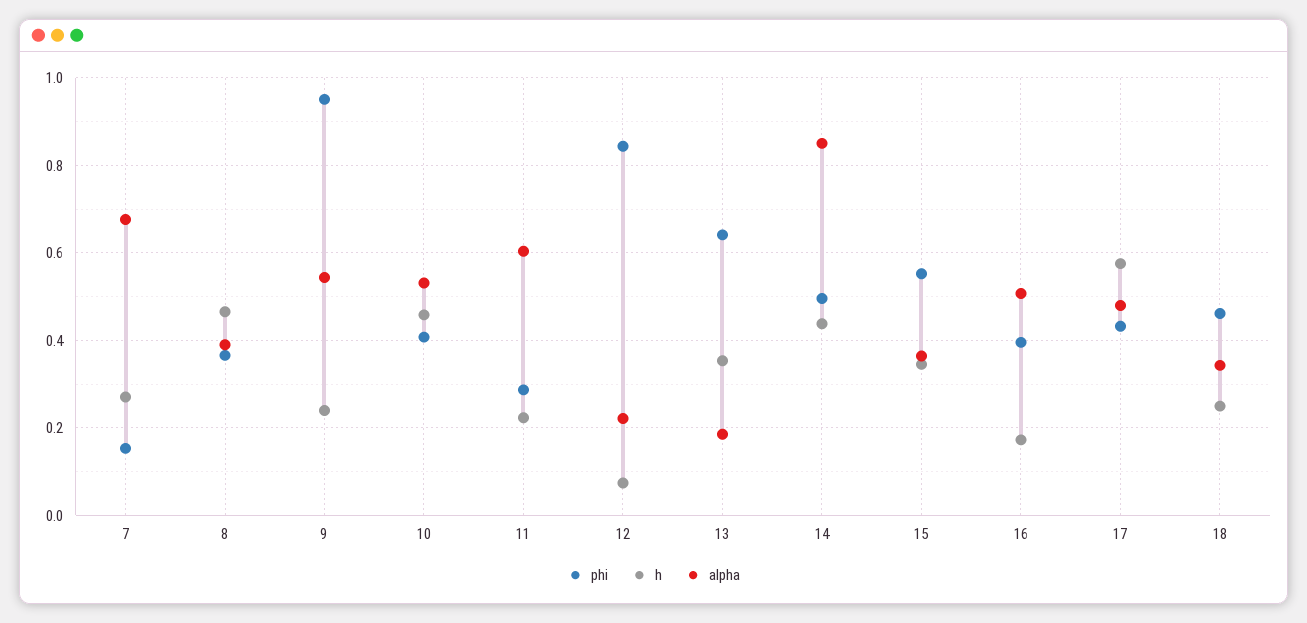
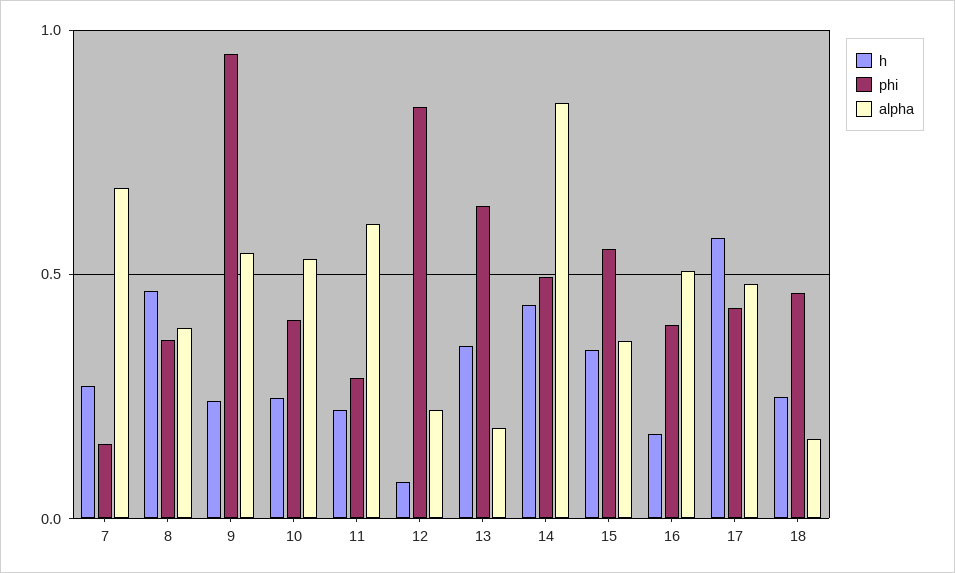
  {
    "phi": {
      "7": 0.16,
      "8": 0.36,
      "9": 0.96,
      "10": 0.4,
      "11": 0.28,
      "12": 0.84,
      "13": 0.64,
      "14": 0.5,
      "15": 0.56,
      "16": 0.4,
      "17": 0.44,
      "18": 0.46
    },
    "h": {
      "7": 0.28,
      "8": 0.46,
      "9": 0.24,
-     "10": 0.46,
+     "10": 0.25,
      "11": 0.22,
      "12": 0.08,
      "13": 0.36,
      "14": 0.44,
      "15": 0.34,
      "16": 0.18,
      "17": 0.58,
      "18": 0.24
    },
    "alpha": {
      "7": 0.68,
      "8": 0.38,
      "9": 0.54,
      "10": 0.54,
      "11": 0.6,
      "12": 0.22,
      "13": 0.18,
      "14": 0.86,
      "15": 0.36,
      "16": 0.5,
      "17": 0.48,
-     "18": 0.34
+     "18": 0.15
    }
  }

